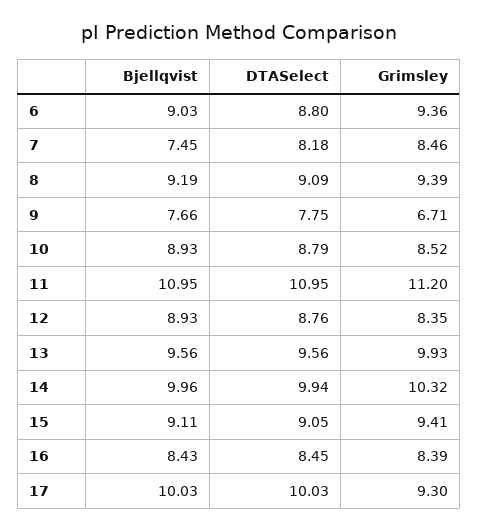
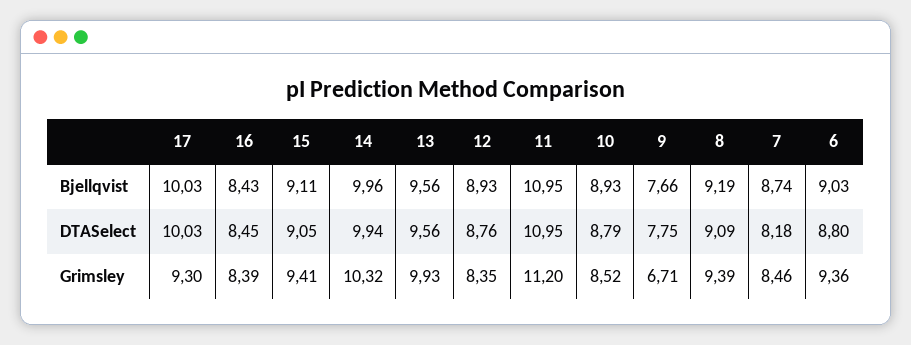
  {
    "Bjellqvist": {
      "6": 9.03,
-     "7": 7.45,
+     "7": 8.74,
      "8": 9.19,
      "9": 7.66,
      "10": 8.93,
      "11": 10.95,
      "12": 8.93,
      "13": 9.56,
      "14": 9.96,
      "15": 9.11,
      "16": 8.43,
      "17": 10.03
    },
    "DTASelect": {
      "6": 8.8,
      "7": 8.18,
      "8": 9.09,
      "9": 7.75,
      "10": 8.79,
      "11": 10.95,
      "12": 8.76,
      "13": 9.56,
      "14": 9.94,
      "15": 9.05,
      "16": 8.45,
      "17": 10.03
    },
    "Grimsley": {
      "6": 9.36,
      "7": 8.46,
      "8": 9.39,
      "9": 6.71,
      "10": 8.52,
      "11": 11.2,
      "12": 8.35,
      "13": 9.93,
      "14": 10.32,
      "15": 9.41,
      "16": 8.39,
      "17": 9.3
    }
  }

